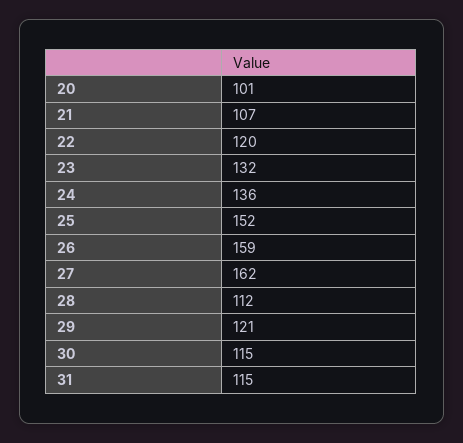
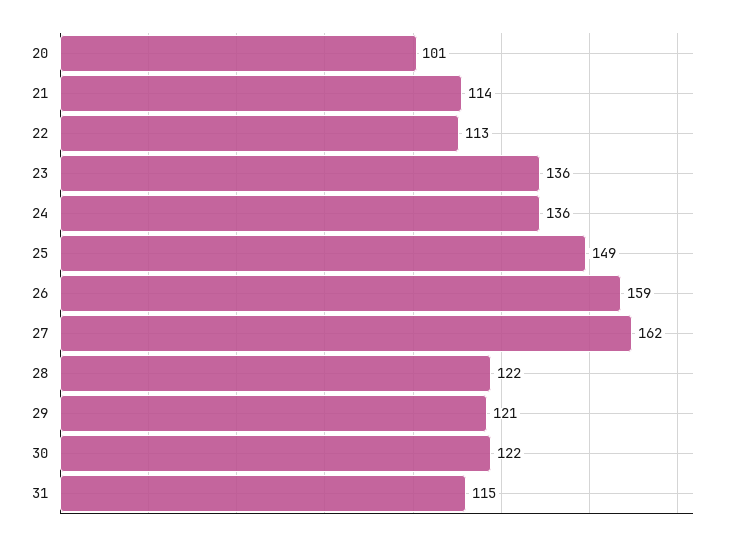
  {
    "20": 101,
-   "21": 107,
+   "21": 114,
-   "22": 120,
+   "22": 113,
-   "23": 132,
+   "23": 136,
    "24": 136,
-   "25": 152,
+   "25": 149,
    "26": 159,
    "27": 162,
-   "28": 112,
+   "28": 122,
    "29": 121,
-   "30": 115,
+   "30": 122,
    "31": 115
  }

